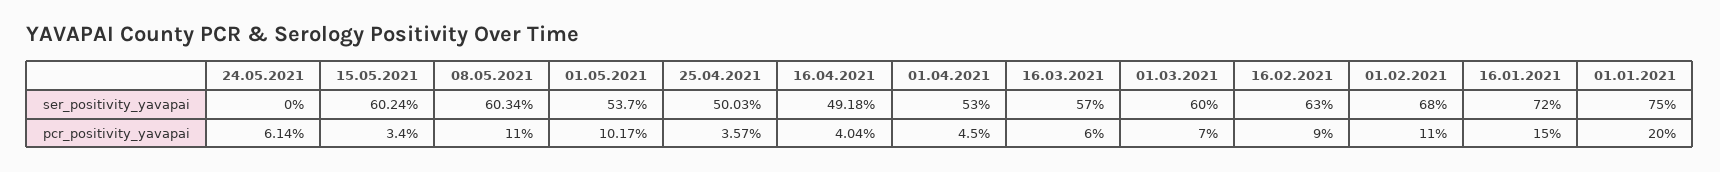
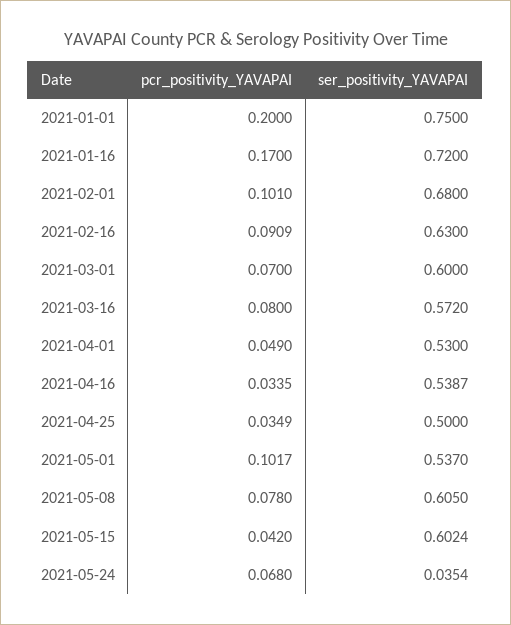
  {
    "24.05.2021": {
-     "ser_positivity_yavapai": 0,
+     "ser_positivity_yavapai": 0.0354,
-     "pcr_positivity_yavapai": 0.0614
+     "pcr_positivity_yavapai": 0.068
    },
    "15.05.2021": {
      "ser_positivity_yavapai": 0.6024,
-     "pcr_positivity_yavapai": 0.034
+     "pcr_positivity_yavapai": 0.042
    },
    "08.05.2021": {
-     "ser_positivity_yavapai": 0.6034,
+     "ser_positivity_yavapai": 0.605,
-     "pcr_positivity_yavapai": 0.11
+     "pcr_positivity_yavapai": 0.078
    },
    "01.05.2021": {
      "ser_positivity_yavapai": 0.537,
      "pcr_positivity_yavapai": 0.1017
    },
    "25.04.2021": {
-     "ser_positivity_yavapai": 0.5003,
+     "ser_positivity_yavapai": 0.5,
-     "pcr_positivity_yavapai": 0.0357
+     "pcr_positivity_yavapai": 0.0349
    },
    "16.04.2021": {
-     "ser_positivity_yavapai": 0.4918,
+     "ser_positivity_yavapai": 0.5387,
-     "pcr_positivity_yavapai": 0.0404
+     "pcr_positivity_yavapai": 0.0335
    },
    "01.04.2021": {
      "ser_positivity_yavapai": 0.53,
-     "pcr_positivity_yavapai": 0.045
+     "pcr_positivity_yavapai": 0.049
    },
    "16.03.2021": {
-     "ser_positivity_yavapai": 0.57,
+     "ser_positivity_yavapai": 0.572,
-     "pcr_positivity_yavapai": 0.06
+     "pcr_positivity_yavapai": 0.08
    },
    "01.03.2021": {
      "ser_positivity_yavapai": 0.6,
      "pcr_positivity_yavapai": 0.07
    },
    "16.02.2021": {
      "ser_positivity_yavapai": 0.63,
-     "pcr_positivity_yavapai": 0.09
+     "pcr_positivity_yavapai": 0.0909
    },
    "01.02.2021": {
      "ser_positivity_yavapai": 0.68,
-     "pcr_positivity_yavapai": 0.11
+     "pcr_positivity_yavapai": 0.101
    },
    "16.01.2021": {
      "ser_positivity_yavapai": 0.72,
-     "pcr_positivity_yavapai": 0.15
+     "pcr_positivity_yavapai": 0.17
    },
    "01.01.2021": {
      "ser_positivity_yavapai": 0.75,
      "pcr_positivity_yavapai": 0.2
    }
  }

